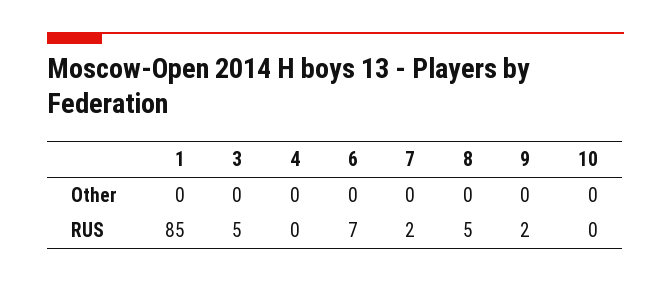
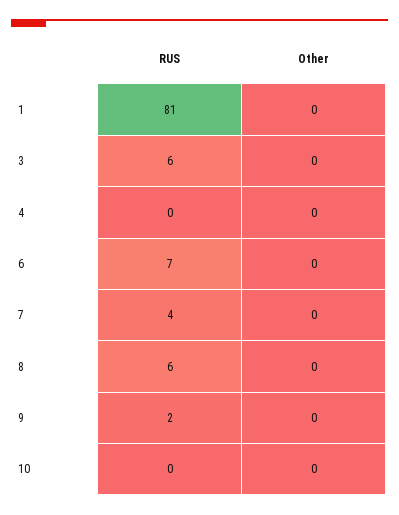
  {
    "1": {
      "Other": 0,
-     "RUS": 85
+     "RUS": 81
    },
    "3": {
      "Other": 0,
-     "RUS": 5
+     "RUS": 6
    },
    "4": {
      "Other": 0,
      "RUS": 0
    },
    "6": {
      "Other": 0,
      "RUS": 7
    },
    "7": {
      "Other": 0,
-     "RUS": 2
+     "RUS": 4
    },
    "8": {
      "Other": 0,
-     "RUS": 5
+     "RUS": 6
    },
    "9": {
      "Other": 0,
      "RUS": 2
    },
    "10": {
      "Other": 0,
      "RUS": 0
    }
  }

